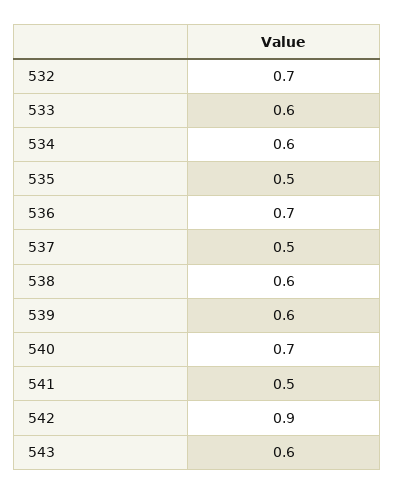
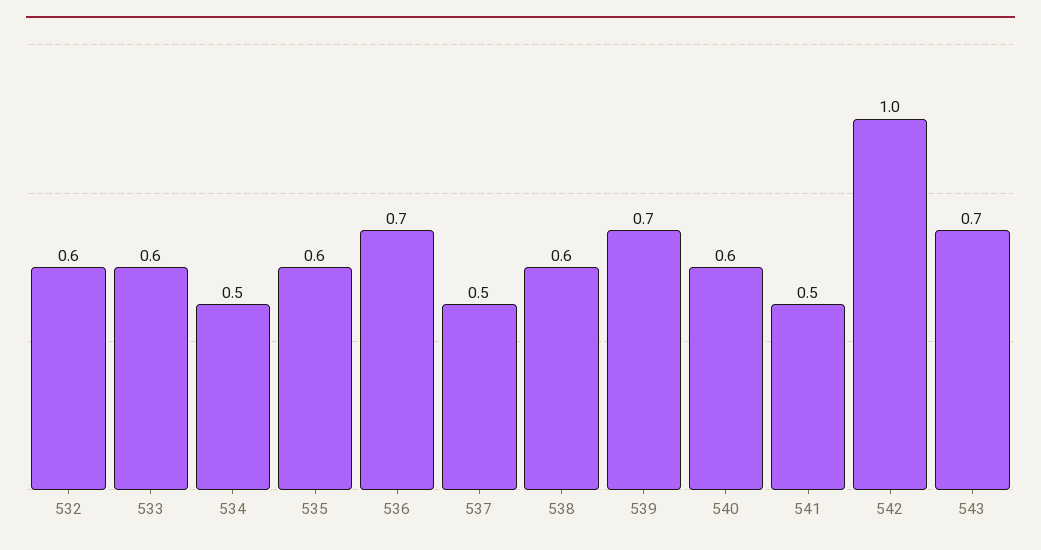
  {
-   "532": 0.7,
+   "532": 0.6,
    "533": 0.6,
-   "534": 0.6,
+   "534": 0.5,
-   "535": 0.5,
+   "535": 0.6,
    "536": 0.7,
    "537": 0.5,
    "538": 0.6,
-   "539": 0.6,
+   "539": 0.7,
-   "540": 0.7,
+   "540": 0.6,
    "541": 0.5,
-   "542": 0.9,
+   "542": 1,
-   "543": 0.6
+   "543": 0.7
  }

